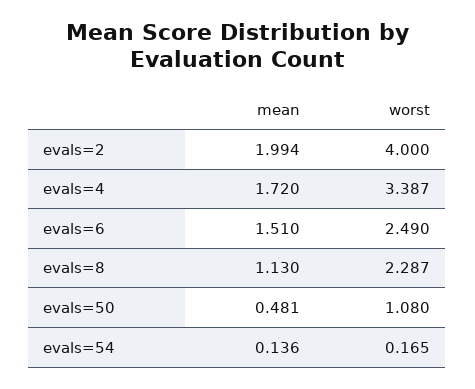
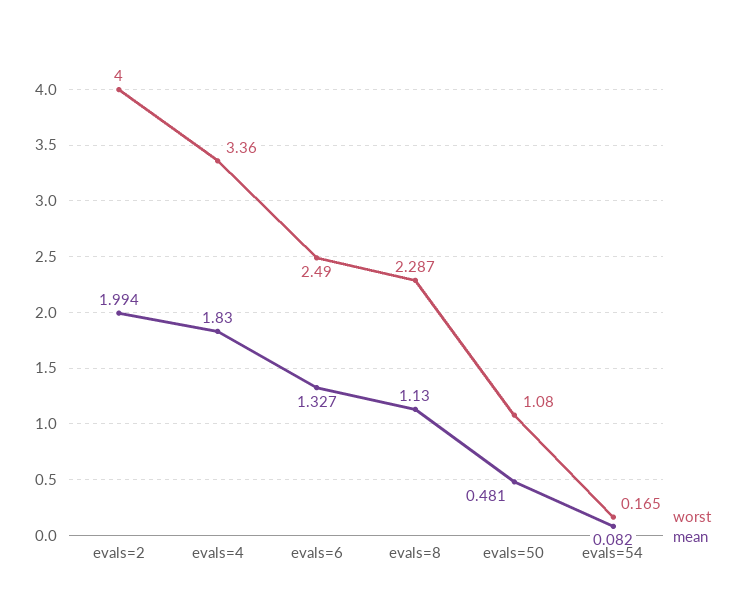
  {
    "mean": {
      "evals=2": 1.994,
-     "evals=4": 1.72,
+     "evals=4": 1.83,
-     "evals=6": 1.51,
+     "evals=6": 1.327,
      "evals=8": 1.13,
      "evals=50": 0.481,
-     "evals=54": 0.136
+     "evals=54": 0.082
    },
    "worst": {
      "evals=2": 4,
-     "evals=4": 3.387,
+     "evals=4": 3.36,
      "evals=6": 2.49,
      "evals=8": 2.287,
      "evals=50": 1.08,
      "evals=54": 0.165
    }
  }

